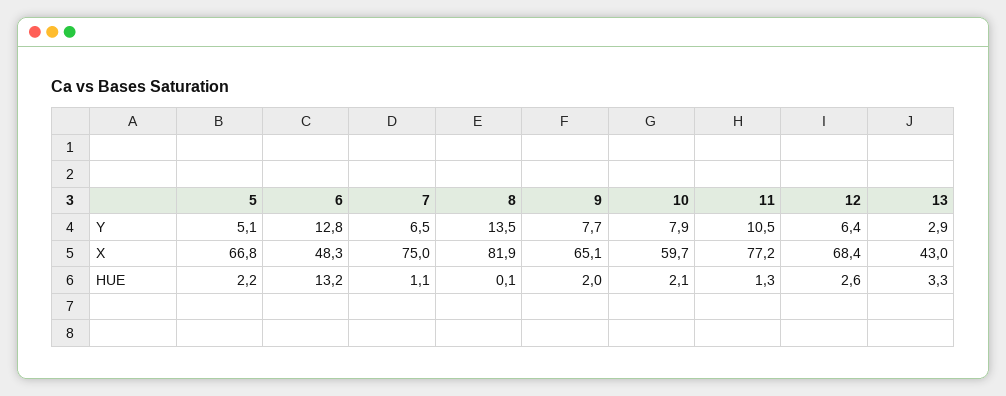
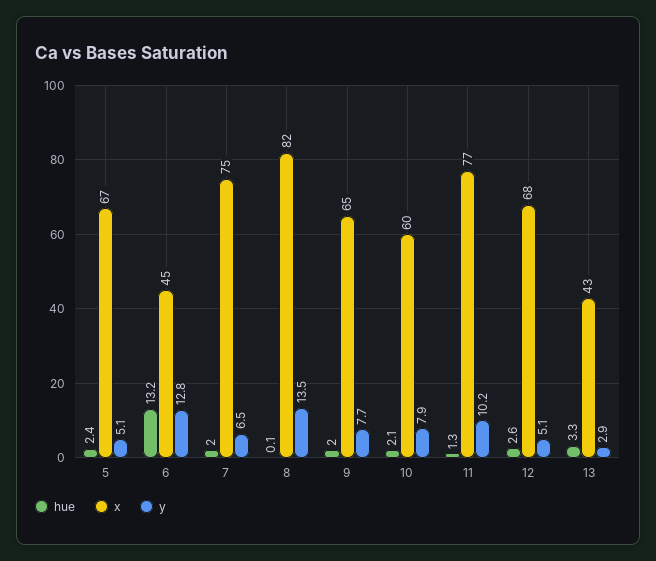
  {
    "Y": {
      "5": 5.1,
      "6": 12.8,
      "7": 6.5,
      "8": 13.5,
      "9": 7.7,
      "10": 7.9,
-     "11": 10.5,
+     "11": 10.2,
-     "12": 6.4,
+     "12": 5.1,
      "13": 2.9
    },
    "X": {
      "5": 66.8,
-     "6": 48.3,
+     "6": 45,
      "7": 75,
      "8": 81.9,
      "9": 65.1,
      "10": 59.7,
      "11": 77.2,
      "12": 68.4,
      "13": 43
    },
    "HUE": {
-     "5": 2.2,
+     "5": 2.4,
      "6": 13.2,
-     "7": 1.1,
+     "7": 2,
      "8": 0.1,
      "9": 2,
      "10": 2.1,
      "11": 1.3,
      "12": 2.6,
      "13": 3.3
    }
  }

